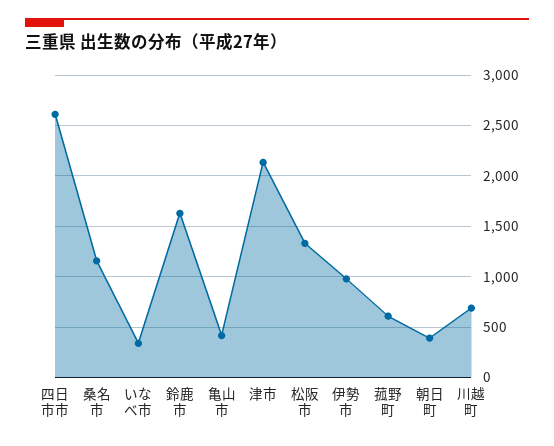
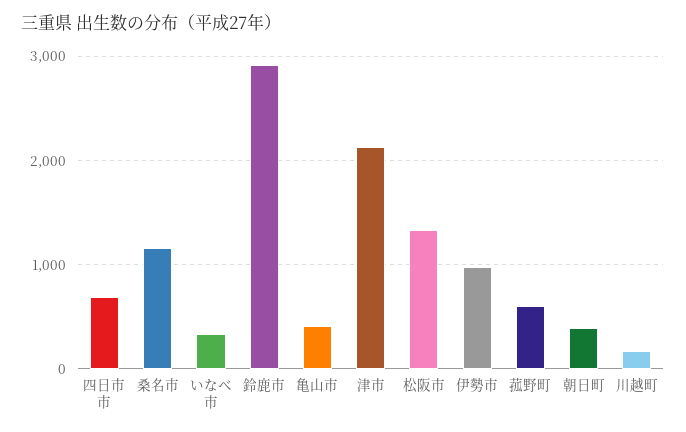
  {
-   "四日市市": 2600,
+   "四日市市": 700,
    "桑名市": 1200,
    "いなべ市": 300,
-   "鈴鹿市": 1600,
+   "鈴鹿市": 2900,
    "亀山市": 400,
    "津市": 2100,
    "松阪市": 1300,
    "伊勢市": 1000,
    "菰野町": 600,
    "朝日町": 400,
-   "川越町": 700
+   "川越町": 200
  }

